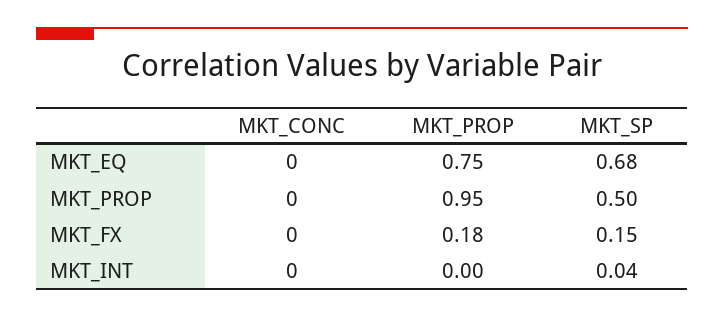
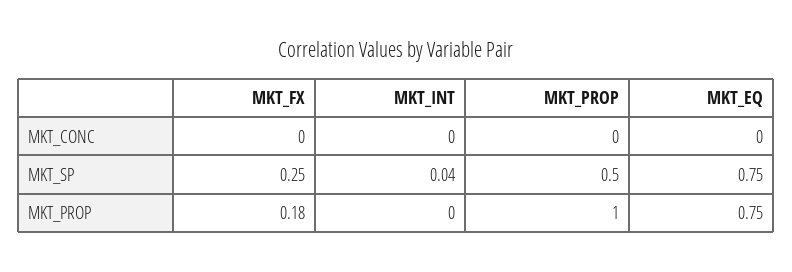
  {
    "MKT_CONC": {
      "MKT_EQ": 0,
      "MKT_PROP": 0,
      "MKT_FX": 0,
      "MKT_INT": 0
    },
    "MKT_PROP": {
      "MKT_EQ": 0.75,
-     "MKT_PROP": 0.95,
+     "MKT_PROP": 1,
      "MKT_FX": 0.18,
      "MKT_INT": 0
    },
    "MKT_SP": {
-     "MKT_EQ": 0.68,
+     "MKT_EQ": 0.75,
      "MKT_PROP": 0.5,
-     "MKT_FX": 0.15,
+     "MKT_FX": 0.25,
      "MKT_INT": 0.04
    }
  }

